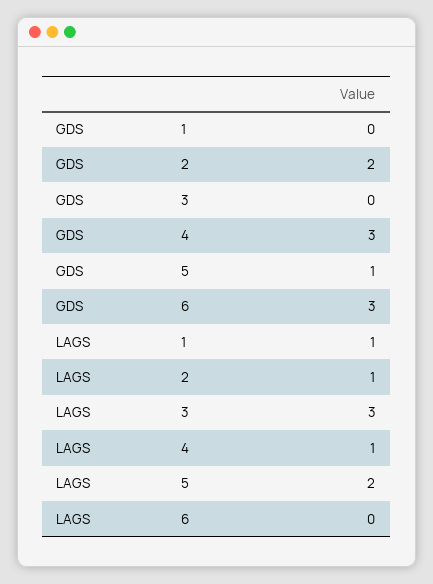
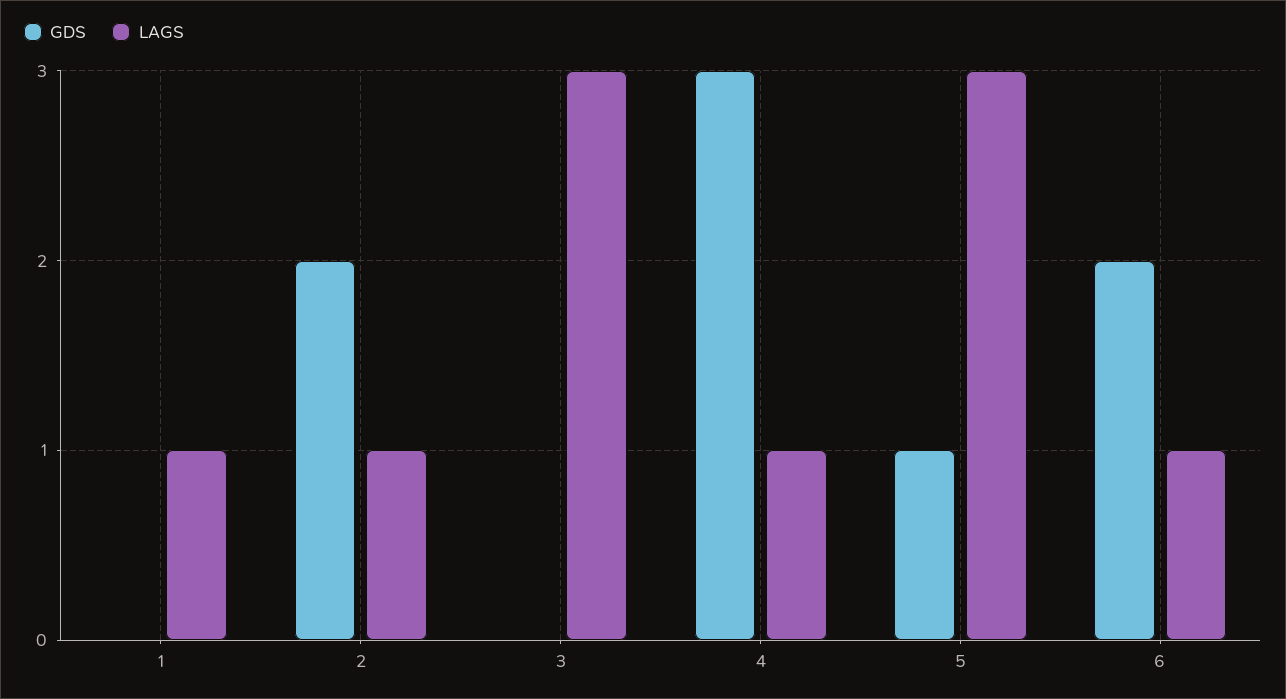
  {
    "GDS": {
      "1": 0,
      "2": 2,
      "3": 0,
      "4": 3,
      "5": 1,
-     "6": 3
+     "6": 2
    },
    "LAGS": {
      "1": 1,
      "2": 1,
      "3": 3,
      "4": 1,
-     "5": 2,
+     "5": 3,
-     "6": 0
+     "6": 1
    }
  }

